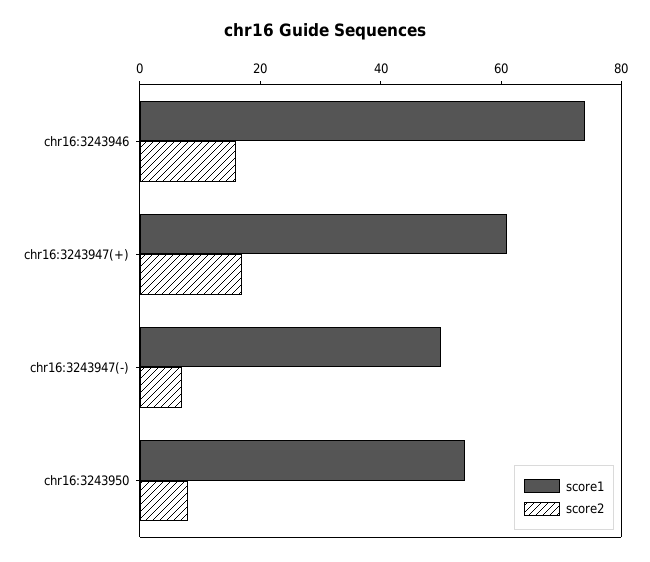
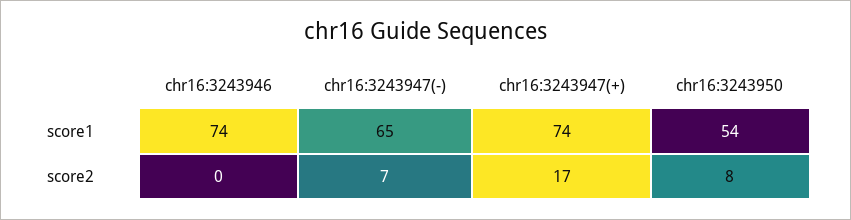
  {
    "score1": {
      "chr16:3243946": 74,
-     "chr16:3243947(+)": 60,
+     "chr16:3243947(+)": 74,
-     "chr16:3243947(-)": 50,
+     "chr16:3243947(-)": 65,
      "chr16:3243950": 54
    },
    "score2": {
-     "chr16:3243946": 15,
+     "chr16:3243946": 0,
      "chr16:3243947(+)": 17,
      "chr16:3243947(-)": 7,
      "chr16:3243950": 8
    }
  }

